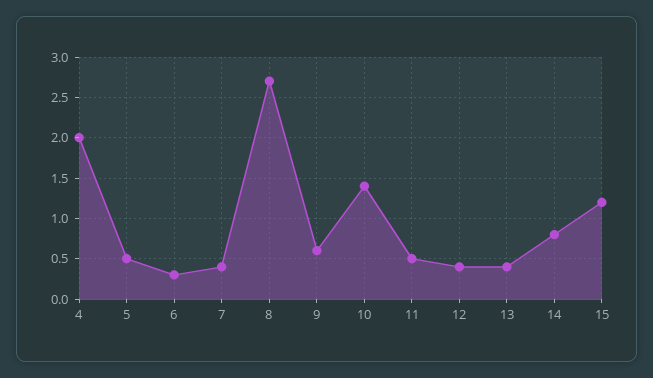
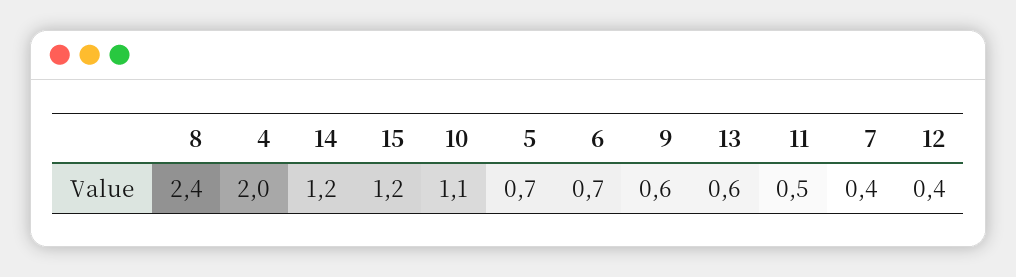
  {
    "4": 2,
-   "5": 0.5,
+   "5": 0.7,
-   "6": 0.3,
+   "6": 0.7,
    "7": 0.4,
-   "8": 2.7,
+   "8": 2.4,
    "9": 0.6,
-   "10": 1.4,
+   "10": 1.1,
    "11": 0.5,
    "12": 0.4,
-   "13": 0.4,
+   "13": 0.6,
-   "14": 0.8,
+   "14": 1.2,
    "15": 1.2
  }

